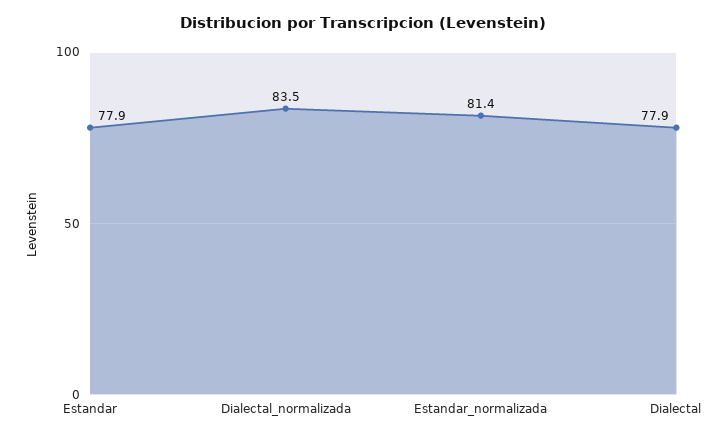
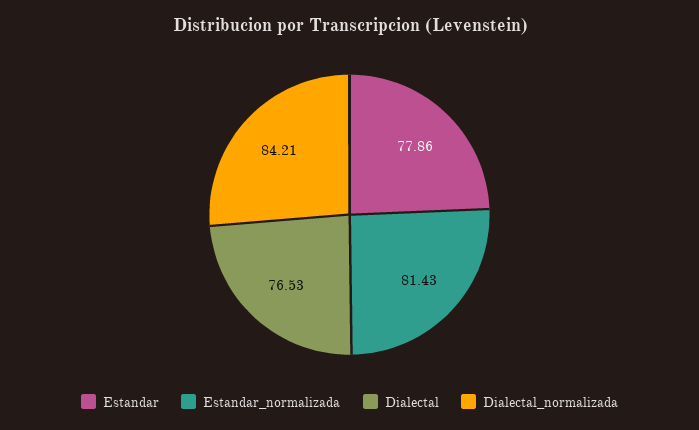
  {
    "Estandar": 77.86,
-   "Dialectal_normalizada": 83.5,
+   "Dialectal_normalizada": 84.21,
    "Estandar_normalizada": 81.43,
-   "Dialectal": 77.9
+   "Dialectal": 76.53
  }

